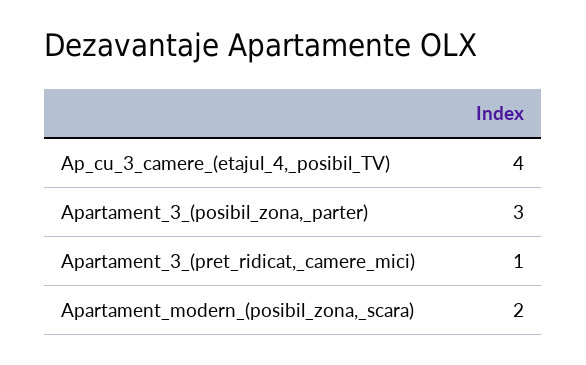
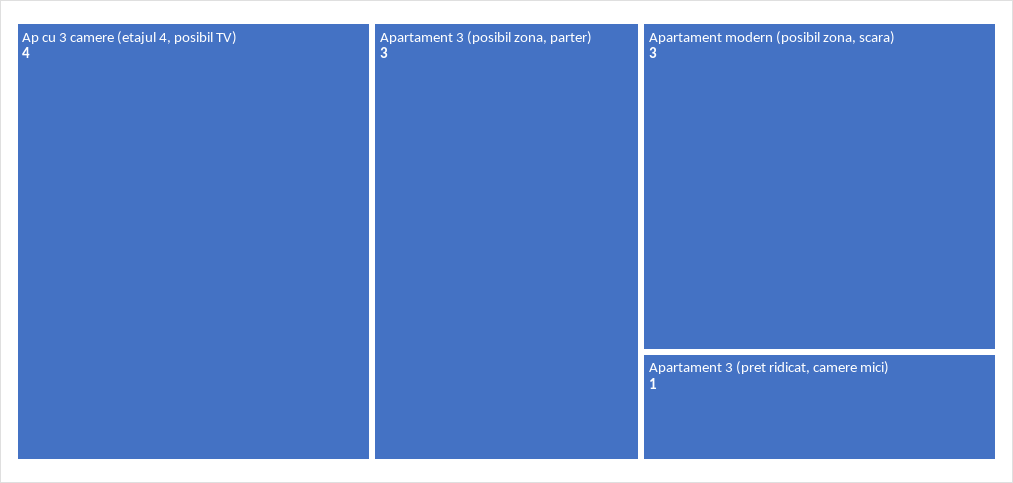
  {
    "Ap_cu_3_camere_(etajul_4,_posibil_TV)": 4,
    "Apartament_3_(posibil_zona,_parter)": 3,
    "Apartament_3_(pret_ridicat,_camere_mici)": 1,
-   "Apartament_modern_(posibil_zona,_scara)": 2
+   "Apartament_modern_(posibil_zona,_scara)": 3
  }

